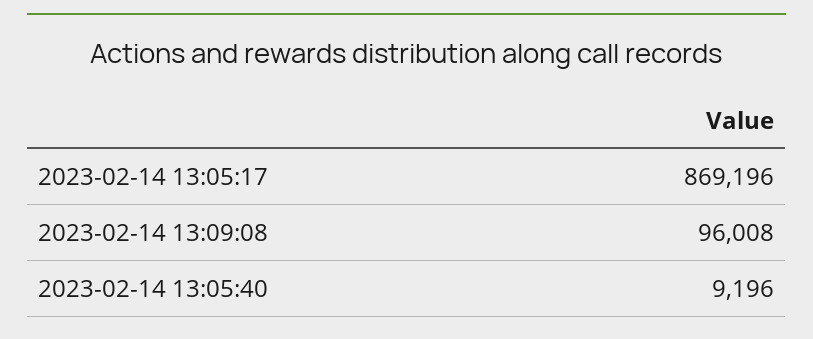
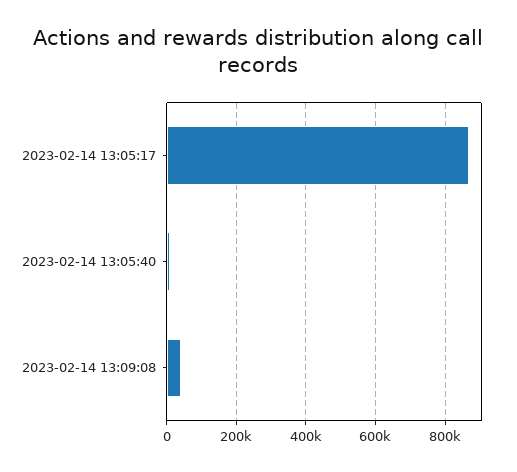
  {
    "2023-02-14 13:05:17": 869196,
-   "2023-02-14 13:09:08": 96008,
+   "2023-02-14 13:09:08": 40000,
    "2023-02-14 13:05:40": 9196
  }

